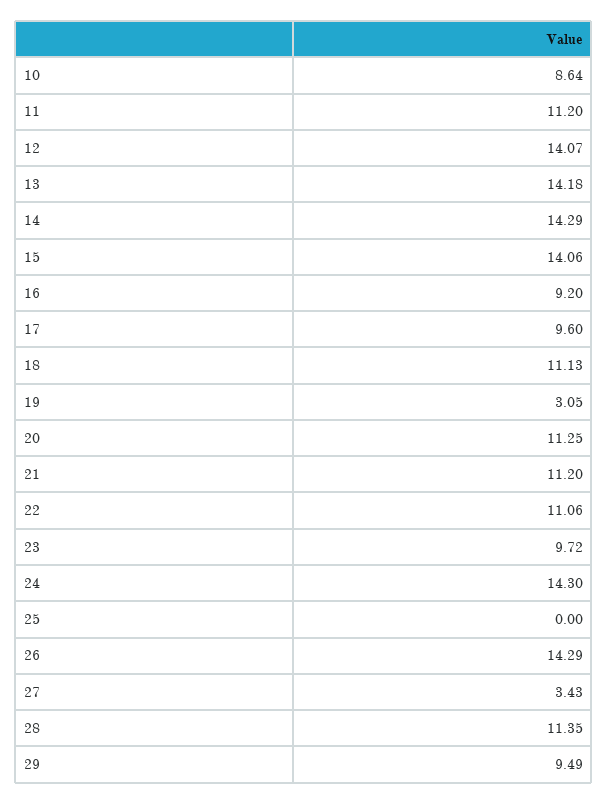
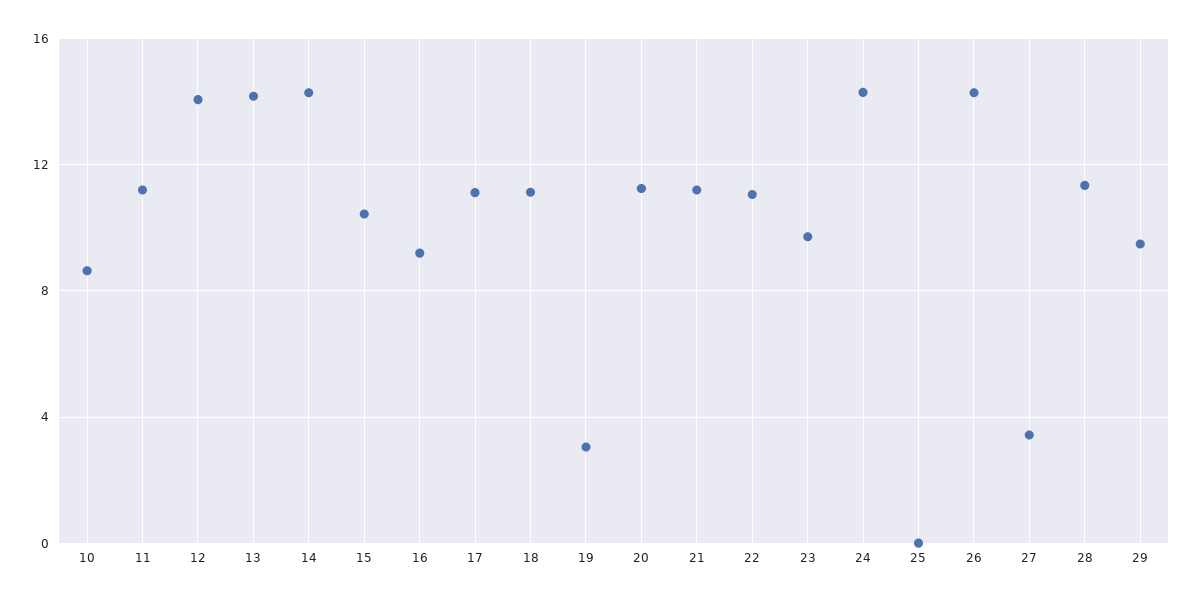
  {
    "10": 8.64,
    "11": 11.2,
    "12": 14.07,
    "13": 14.18,
    "14": 14.29,
-   "15": 14.06,
+   "15": 10.5,
    "16": 9.2,
-   "17": 9.6,
+   "17": 11,
    "18": 11.13,
    "19": 3.05,
    "20": 11.25,
    "21": 11.2,
    "22": 11.06,
    "23": 9.72,
    "24": 14.3,
    "25": 0,
    "26": 14.29,
    "27": 3.43,
    "28": 11.35,
    "29": 9.49
  }

